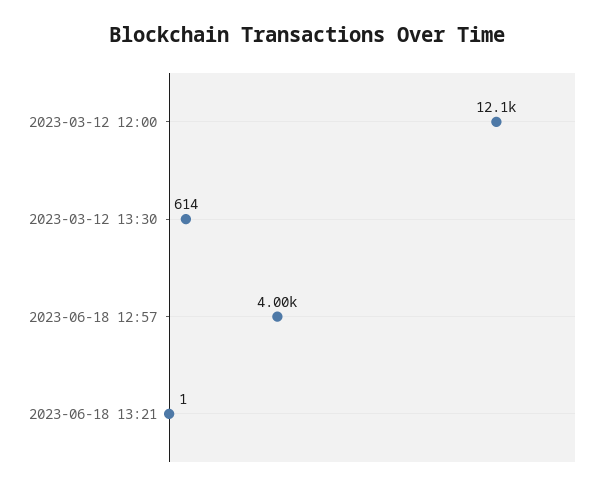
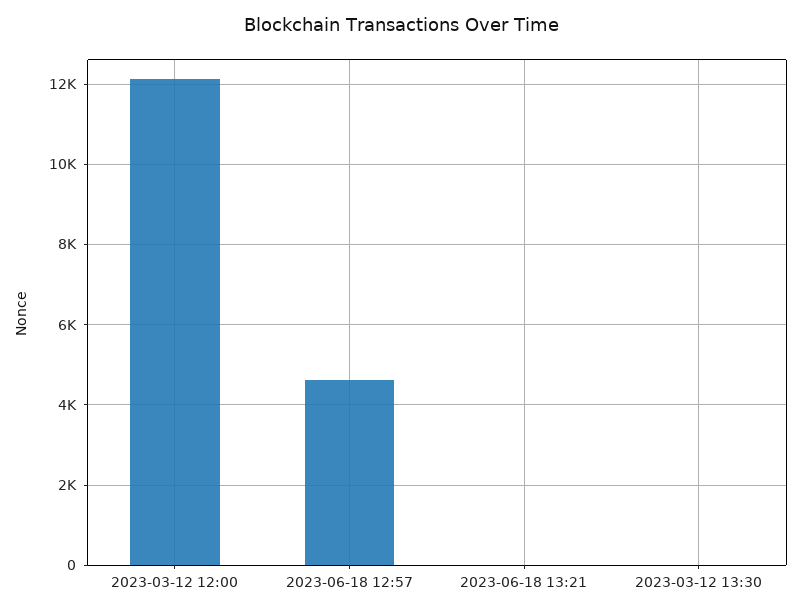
  {
    "2023-03-12 12:00": 12100,
-   "2023-03-12 13:30": 614,
+   "2023-03-12 13:30": 0,
-   "2023-06-18 12:57": 4000,
+   "2023-06-18 12:57": 4600,
    "2023-06-18 13:21": 1
  }

